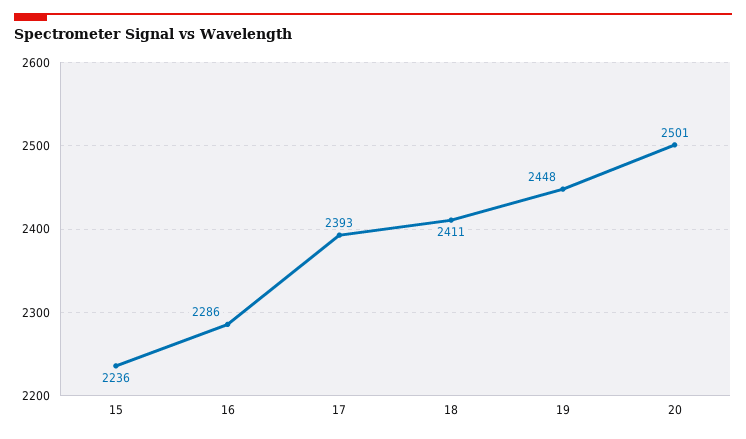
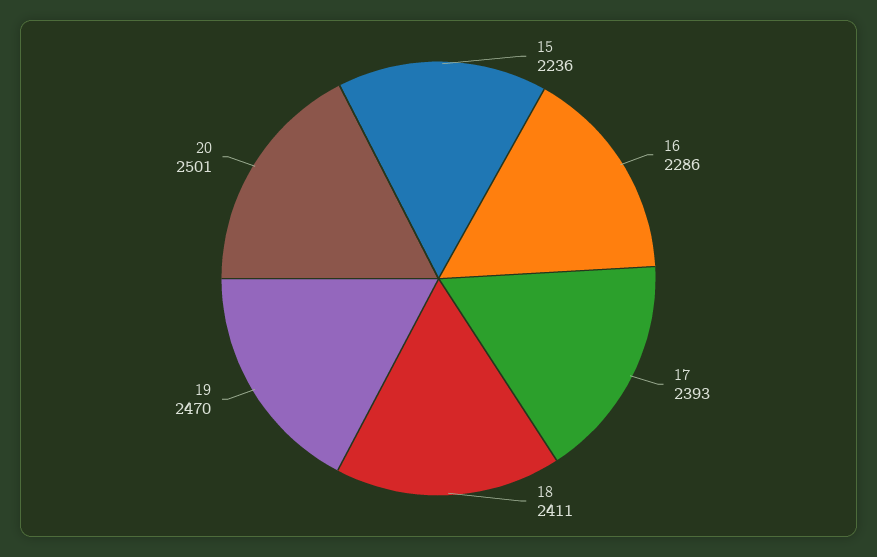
  {
    "15": 2236,
    "16": 2286,
    "17": 2393,
    "18": 2411,
-   "19": 2448,
+   "19": 2470,
    "20": 2501
  }

